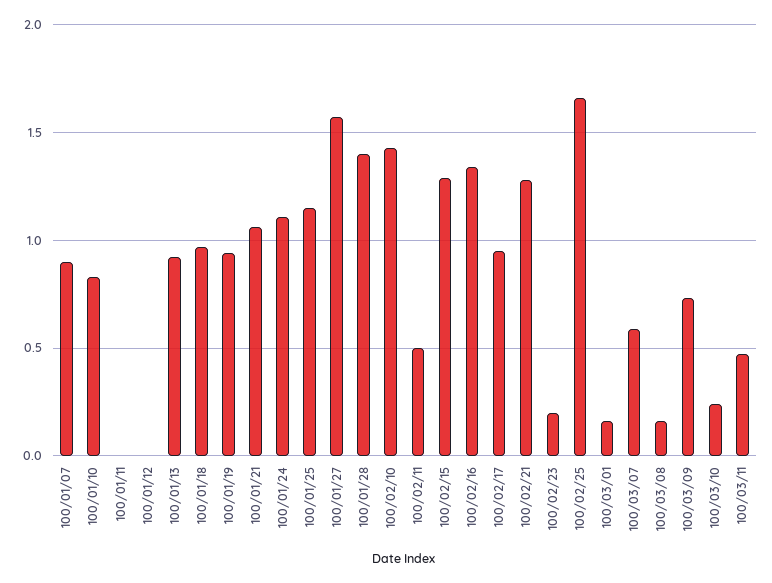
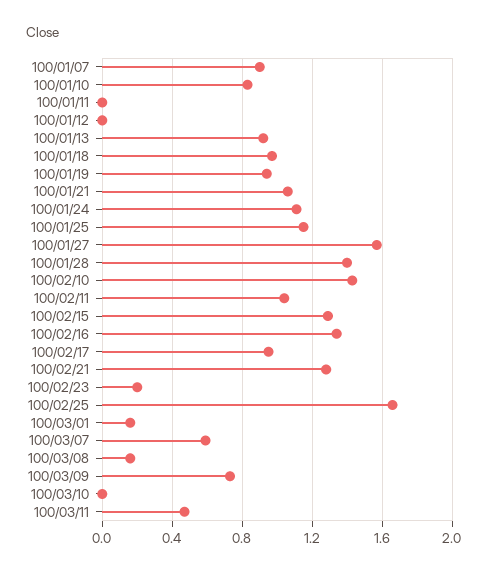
  {
    "100/01/07": 0.9,
    "100/01/10": 0.85,
    "100/01/11": 0,
    "100/01/12": 0,
    "100/01/13": 0.9,
    "100/01/18": 0.95,
    "100/01/19": 0.95,
    "100/01/21": 1.05,
    "100/01/24": 1.1,
    "100/01/25": 1.15,
    "100/01/27": 1.55,
    "100/01/28": 1.4,
    "100/02/10": 1.45,
-   "100/02/11": 0.5,
+   "100/02/11": 1.05,
    "100/02/15": 1.3,
    "100/02/16": 1.35,
    "100/02/17": 0.95,
    "100/02/21": 1.3,
    "100/02/23": 0.2,
    "100/02/25": 1.65,
    "100/03/01": 0.15,
    "100/03/07": 0.6,
    "100/03/08": 0.15,
    "100/03/09": 0.75,
-   "100/03/10": 0.25,
+   "100/03/10": 0,
    "100/03/11": 0.45
  }

